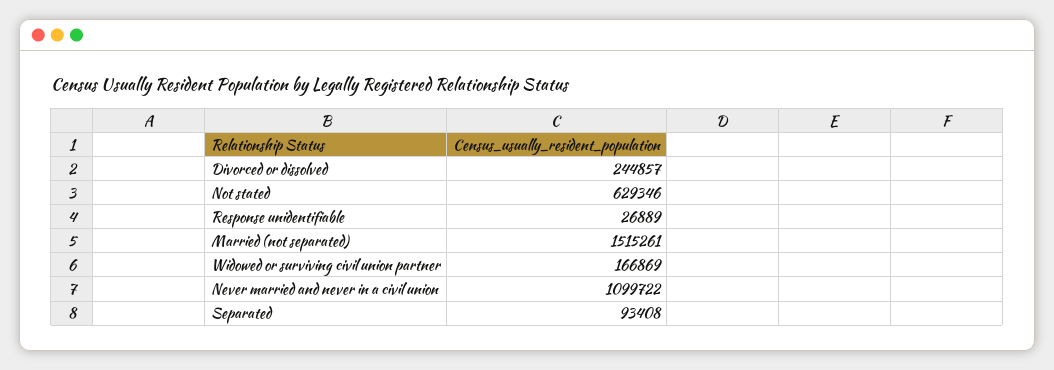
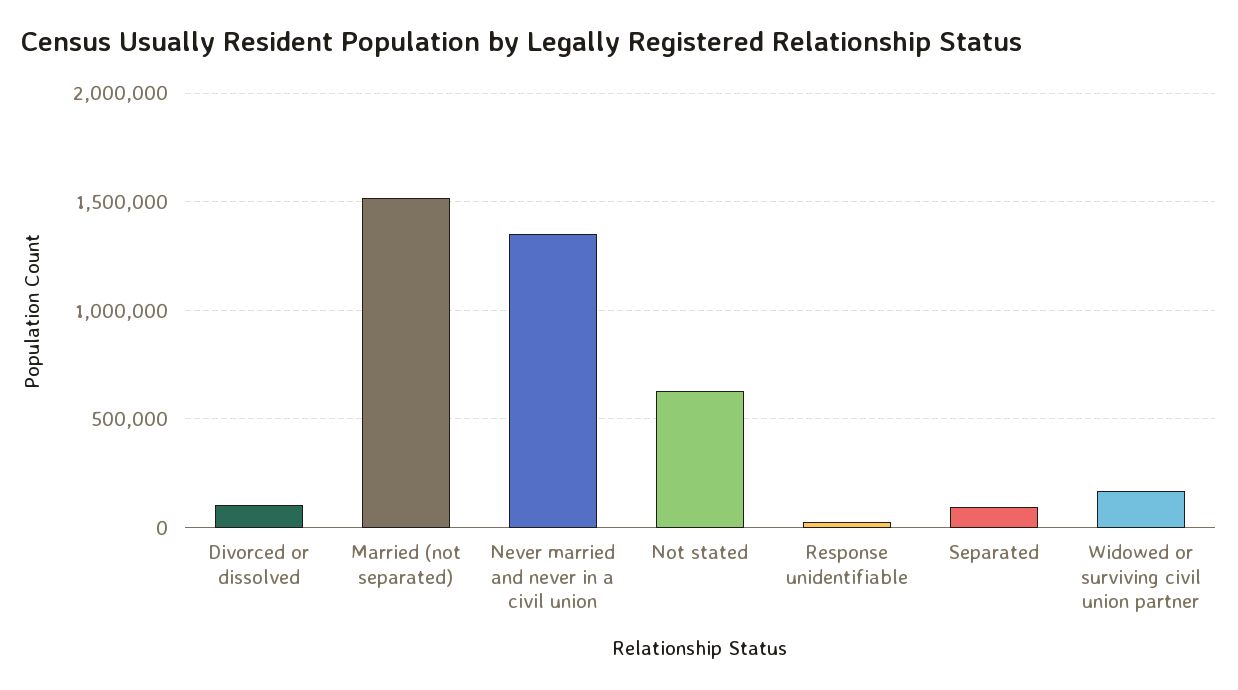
  {
-   "Divorced or dissolved": 244857,
+   "Divorced or dissolved": 100000,
    "Not stated": 629346,
    "Response unidentifiable": 26889,
    "Married (not separated)": 1515261,
    "Widowed or surviving civil union partner": 166869,
-   "Never married and never in a civil union": 1099722,
+   "Never married and never in a civil union": 1350000,
    "Separated": 93408
  }

